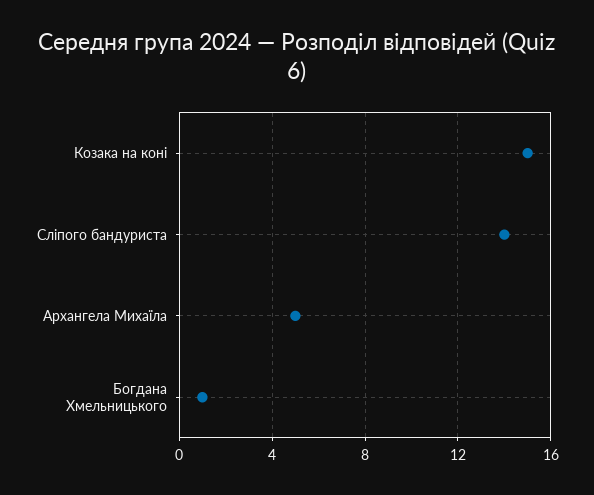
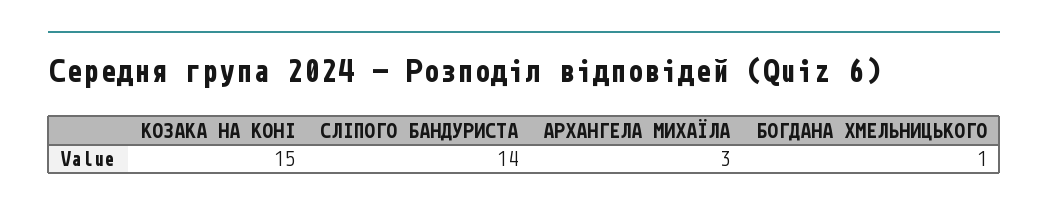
  {
    "Козака на коні": 15,
    "Сліпого бандуриста": 14,
-   "Архангела Михаїла": 5,
+   "Архангела Михаїла": 3,
    "Богдана Хмельницького": 1
  }

